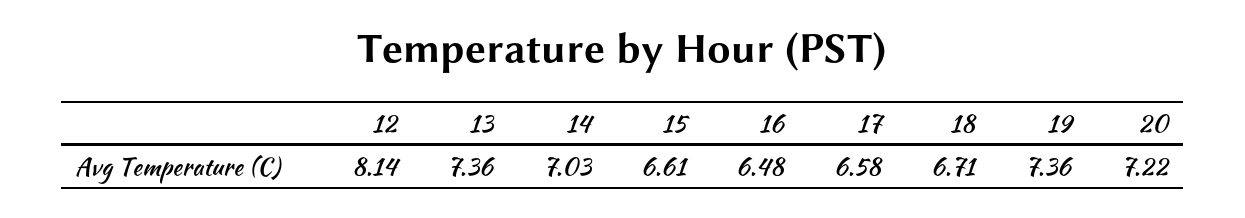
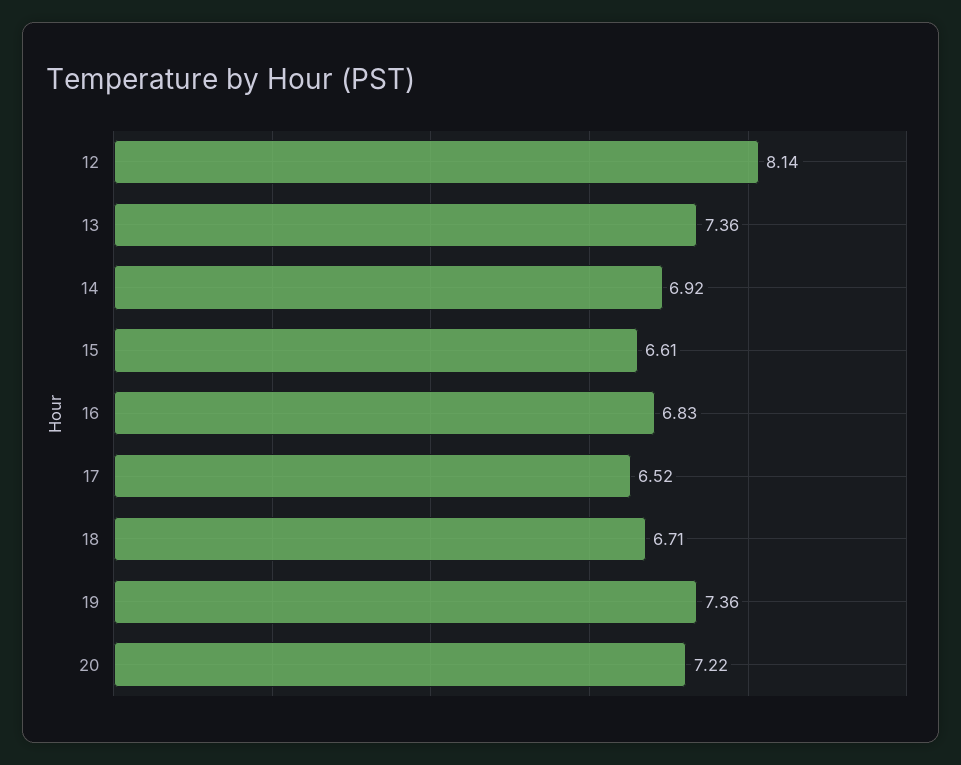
  {
    "12": 8.14,
    "13": 7.36,
-   "14": 7.03,
+   "14": 6.92,
    "15": 6.61,
-   "16": 6.48,
+   "16": 6.83,
-   "17": 6.58,
+   "17": 6.52,
    "18": 6.71,
    "19": 7.36,
    "20": 7.22
  }

